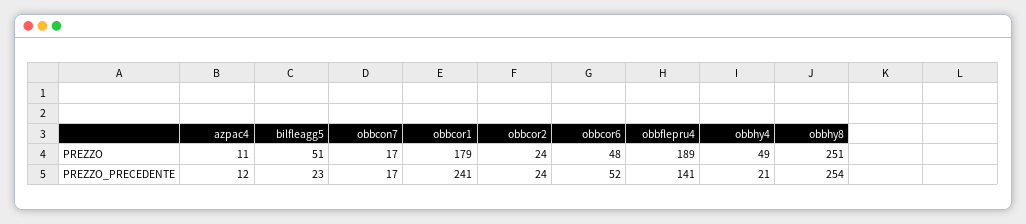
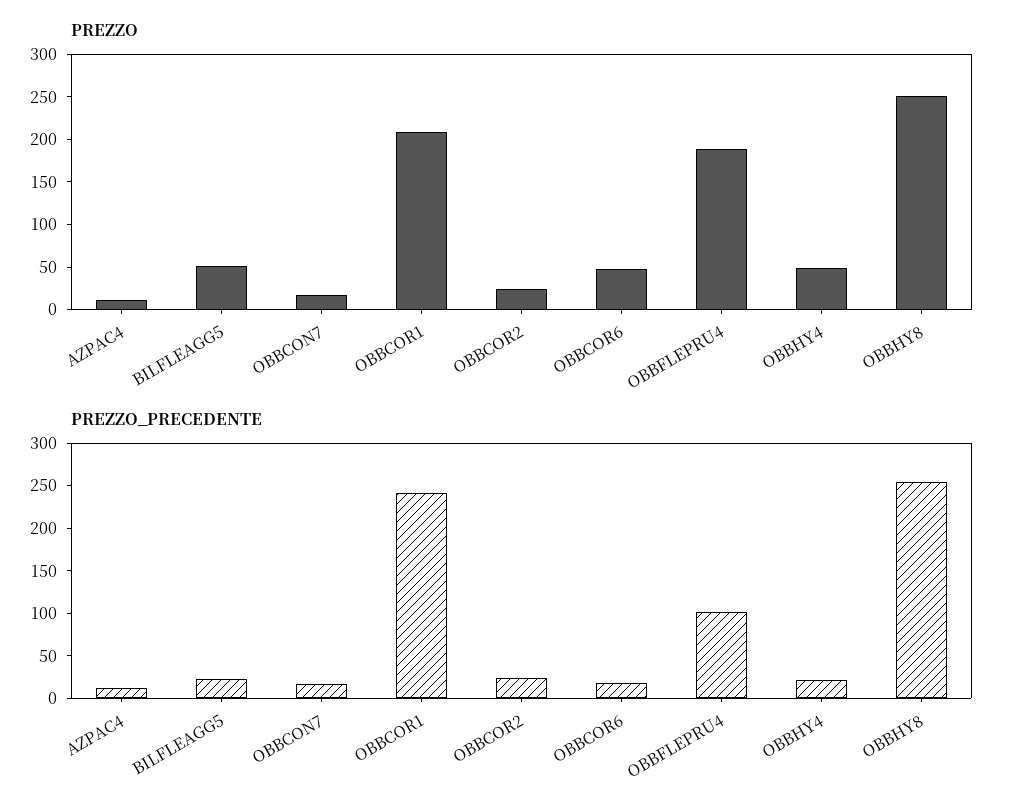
  {
    "PREZZO": {
      "azpac4": 11,
      "bilfleagg5": 51,
      "obbcon7": 17,
-     "obbcor1": 179,
+     "obbcor1": 210,
      "obbcor2": 24,
      "obbcor6": 48,
      "obbflepru4": 189,
      "obbhy4": 49,
      "obbhy8": 251
    },
    "PREZZO_PRECEDENTE": {
      "azpac4": 12,
      "bilfleagg5": 23,
      "obbcon7": 17,
      "obbcor1": 241,
      "obbcor2": 24,
-     "obbcor6": 52,
+     "obbcor6": 20,
-     "obbflepru4": 141,
+     "obbflepru4": 100,
      "obbhy4": 21,
      "obbhy8": 254
    }
  }

